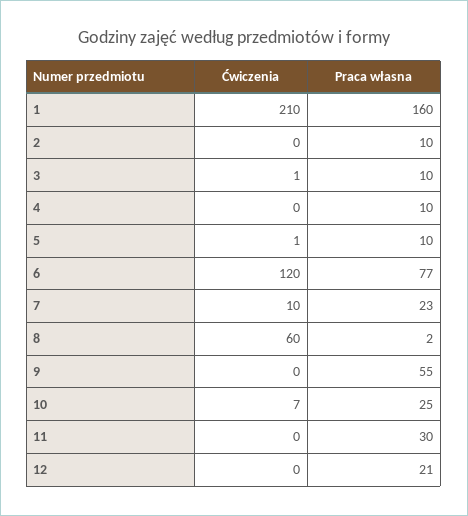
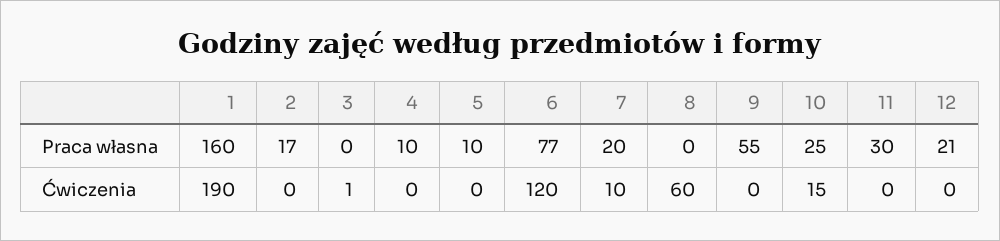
  {
    "Ćwiczenia": {
-     "1": 210,
+     "1": 190,
      "2": 0,
      "3": 1,
      "4": 0,
-     "5": 1,
+     "5": 0,
      "6": 120,
      "7": 10,
      "8": 60,
      "9": 0,
-     "10": 7,
+     "10": 15,
      "11": 0,
      "12": 0
    },
    "Praca własna": {
      "1": 160,
-     "2": 10,
+     "2": 17,
-     "3": 10,
+     "3": 0,
      "4": 10,
      "5": 10,
      "6": 77,
-     "7": 23,
+     "7": 20,
-     "8": 2,
+     "8": 0,
      "9": 55,
      "10": 25,
      "11": 30,
      "12": 21
    }
  }

